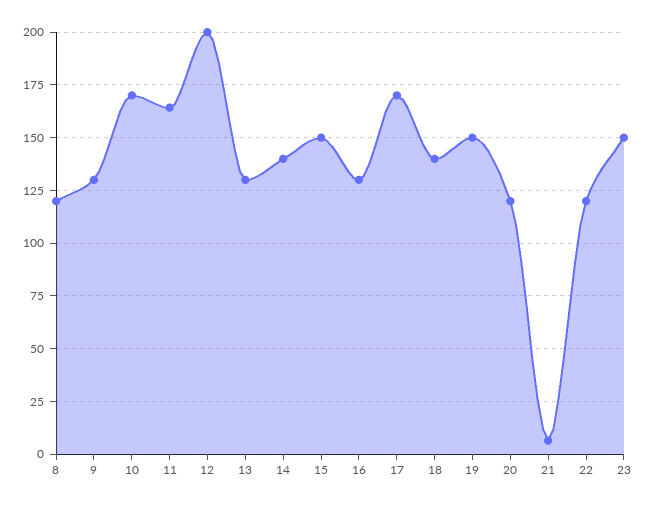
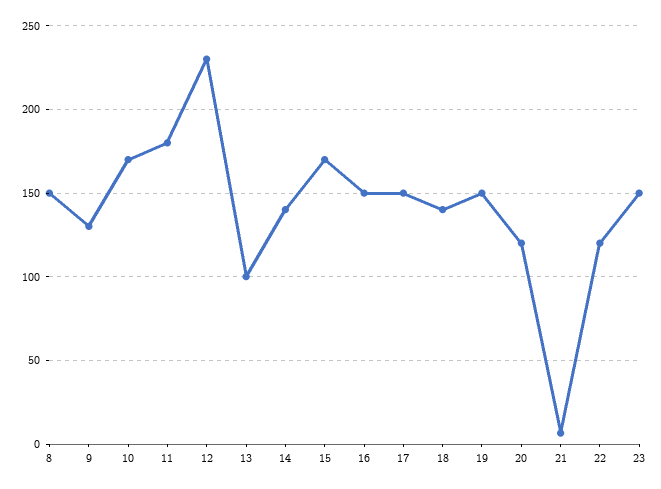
  {
-   "8": 120,
+   "8": 150,
    "9": 130,
    "10": 170,
-   "11": 165,
+   "11": 180,
-   "12": 200,
+   "12": 230,
-   "13": 130,
+   "13": 100,
    "14": 140,
-   "15": 150,
+   "15": 170,
-   "16": 130,
+   "16": 150,
-   "17": 170,
+   "17": 150,
    "18": 140,
    "19": 150,
    "20": 120,
    "21": 5,
    "22": 120,
    "23": 150
  }

